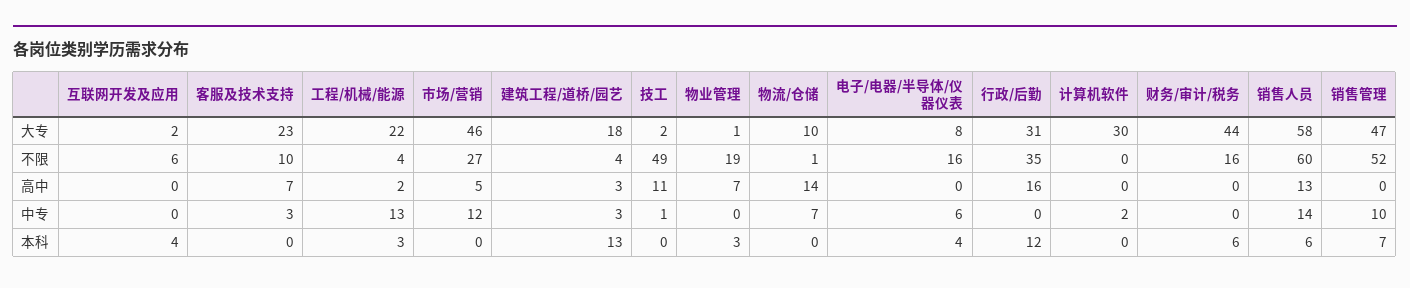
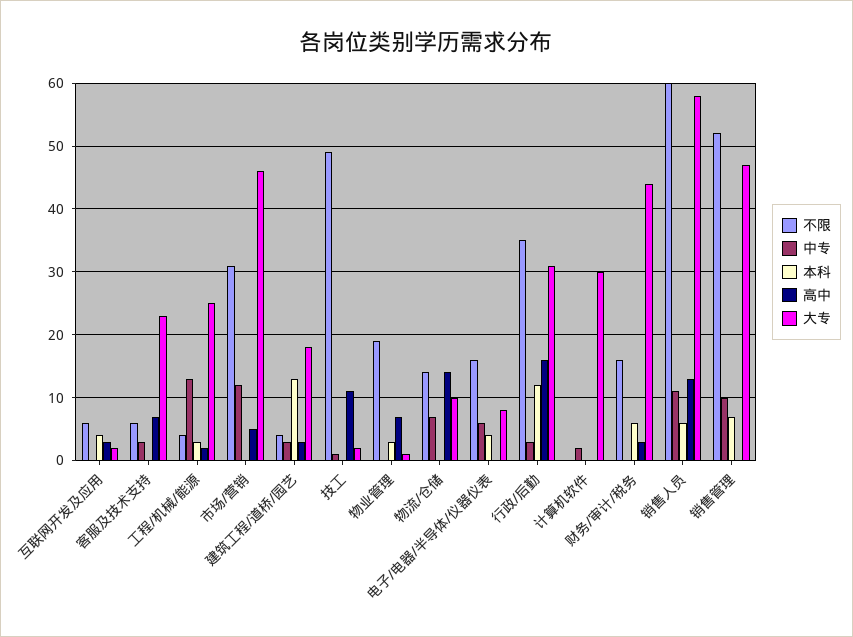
  {
    "大专": {
      "互联网开发及应用": 2,
      "客服及技术支持": 23,
-     "工程/机械/能源": 22,
+     "工程/机械/能源": 25,
      "市场/营销": 46,
      "建筑工程/道桥/园艺": 18,
      "技工": 2,
      "物业管理": 1,
      "物流/仓储": 10,
      "电子/电器/半导体/仪器仪表": 8,
      "行政/后勤": 31,
      "计算机软件": 30,
      "财务/审计/税务": 44,
      "销售人员": 58,
      "销售管理": 47
    },
    "不限": {
      "互联网开发及应用": 6,
-     "客服及技术支持": 10,
+     "客服及技术支持": 6,
      "工程/机械/能源": 4,
-     "市场/营销": 27,
+     "市场/营销": 31,
      "建筑工程/道桥/园艺": 4,
      "技工": 49,
      "物业管理": 19,
-     "物流/仓储": 1,
+     "物流/仓储": 14,
      "电子/电器/半导体/仪器仪表": 16,
      "行政/后勤": 35,
      "计算机软件": 0,
      "财务/审计/税务": 16,
      "销售人员": 60,
      "销售管理": 52
    },
    "高中": {
-     "互联网开发及应用": 0,
+     "互联网开发及应用": 3,
      "客服及技术支持": 7,
      "工程/机械/能源": 2,
      "市场/营销": 5,
      "建筑工程/道桥/园艺": 3,
      "技工": 11,
      "物业管理": 7,
      "物流/仓储": 14,
      "电子/电器/半导体/仪器仪表": 0,
      "行政/后勤": 16,
      "计算机软件": 0,
-     "财务/审计/税务": 0,
+     "财务/审计/税务": 3,
      "销售人员": 13,
      "销售管理": 0
    },
    "中专": {
      "互联网开发及应用": 0,
      "客服及技术支持": 3,
      "工程/机械/能源": 13,
      "市场/营销": 12,
      "建筑工程/道桥/园艺": 3,
      "技工": 1,
      "物业管理": 0,
      "物流/仓储": 7,
      "电子/电器/半导体/仪器仪表": 6,
-     "行政/后勤": 0,
+     "行政/后勤": 3,
      "计算机软件": 2,
      "财务/审计/税务": 0,
-     "销售人员": 14,
+     "销售人员": 11,
      "销售管理": 10
    },
    "本科": {
      "互联网开发及应用": 4,
      "客服及技术支持": 0,
      "工程/机械/能源": 3,
      "市场/营销": 0,
      "建筑工程/道桥/园艺": 13,
      "技工": 0,
      "物业管理": 3,
      "物流/仓储": 0,
      "电子/电器/半导体/仪器仪表": 4,
      "行政/后勤": 12,
      "计算机软件": 0,
      "财务/审计/税务": 6,
      "销售人员": 6,
      "销售管理": 7
    }
  }

